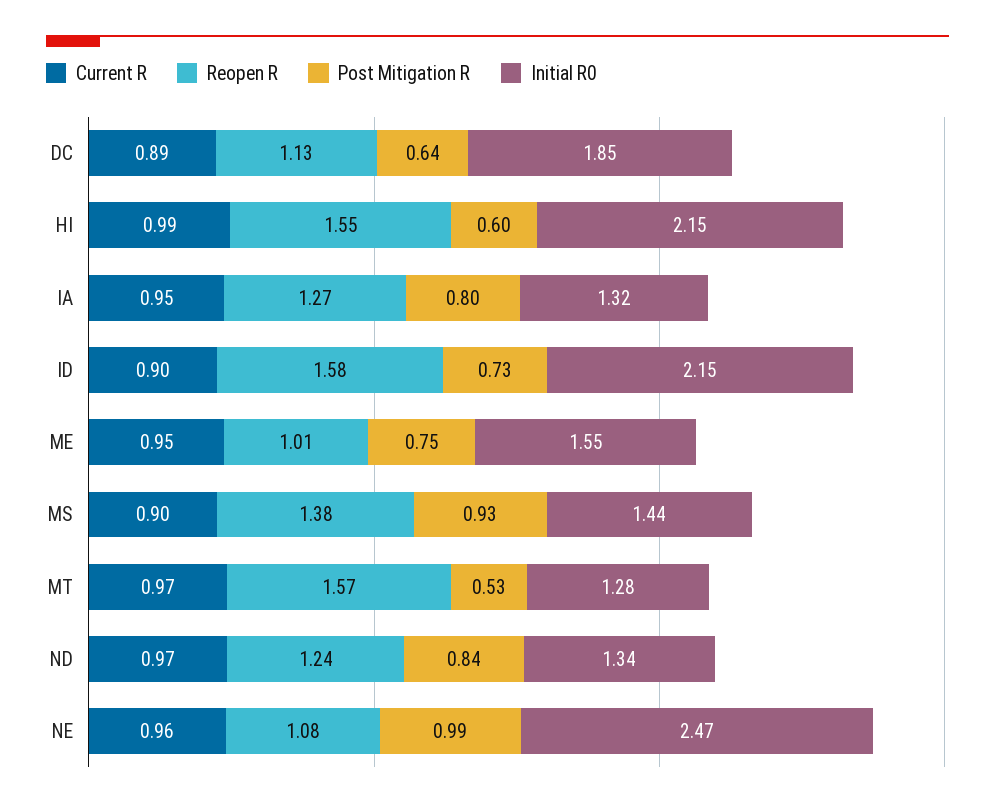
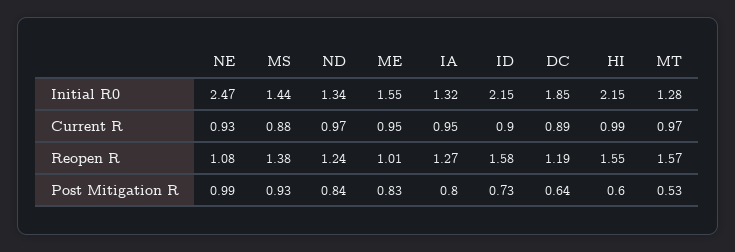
  {
    "Current R": {
      "DC": 0.89,
      "HI": 0.99,
      "IA": 0.95,
      "ID": 0.9,
      "ME": 0.95,
-     "MS": 0.9,
+     "MS": 0.88,
      "MT": 0.97,
      "ND": 0.97,
-     "NE": 0.96
+     "NE": 0.93
    },
    "Reopen R": {
-     "DC": 1.13,
+     "DC": 1.19,
      "HI": 1.55,
      "IA": 1.27,
      "ID": 1.58,
      "ME": 1.01,
      "MS": 1.38,
      "MT": 1.57,
      "ND": 1.24,
      "NE": 1.08
    },
    "Post Mitigation R": {
      "DC": 0.64,
      "HI": 0.6,
      "IA": 0.8,
      "ID": 0.73,
-     "ME": 0.75,
+     "ME": 0.83,
      "MS": 0.93,
      "MT": 0.53,
      "ND": 0.84,
      "NE": 0.99
    },
    "Initial R0": {
      "DC": 1.85,
      "HI": 2.15,
      "IA": 1.32,
      "ID": 2.15,
      "ME": 1.55,
      "MS": 1.44,
      "MT": 1.28,
      "ND": 1.34,
      "NE": 2.47
    }
  }

